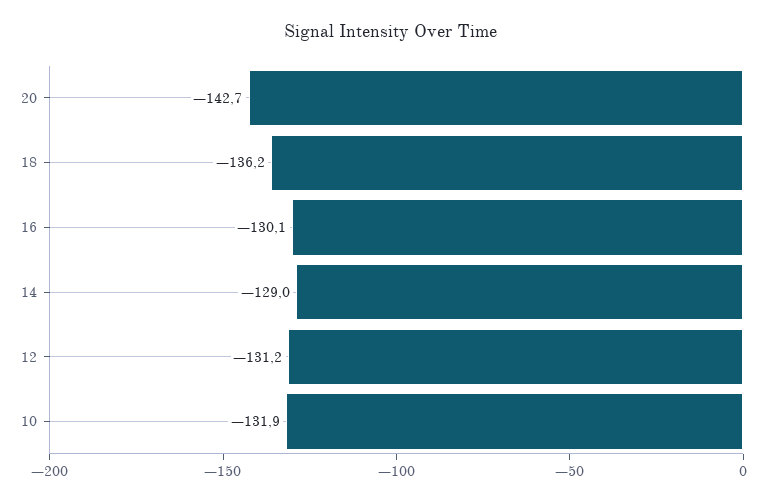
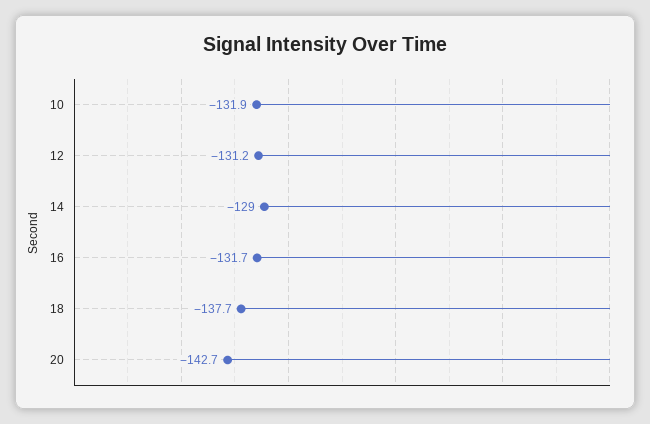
  {
    "20": -142.7,
-   "18": -136.2,
+   "18": -137.7,
-   "16": -130.1,
+   "16": -131.7,
    "14": -129,
    "12": -131.2,
    "10": -131.9
  }

